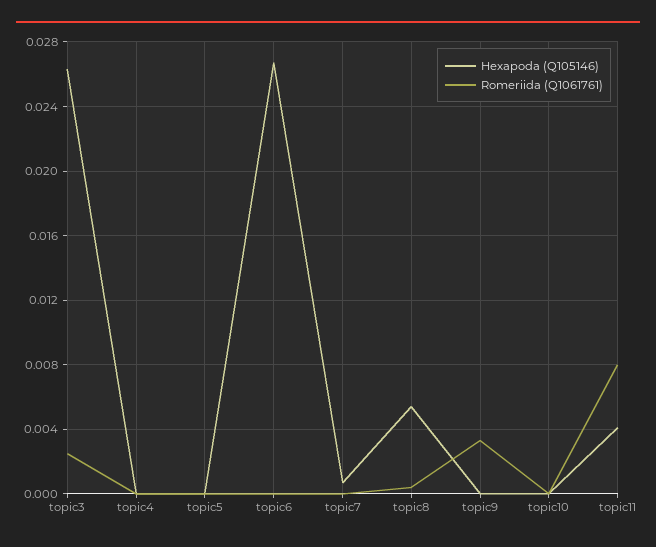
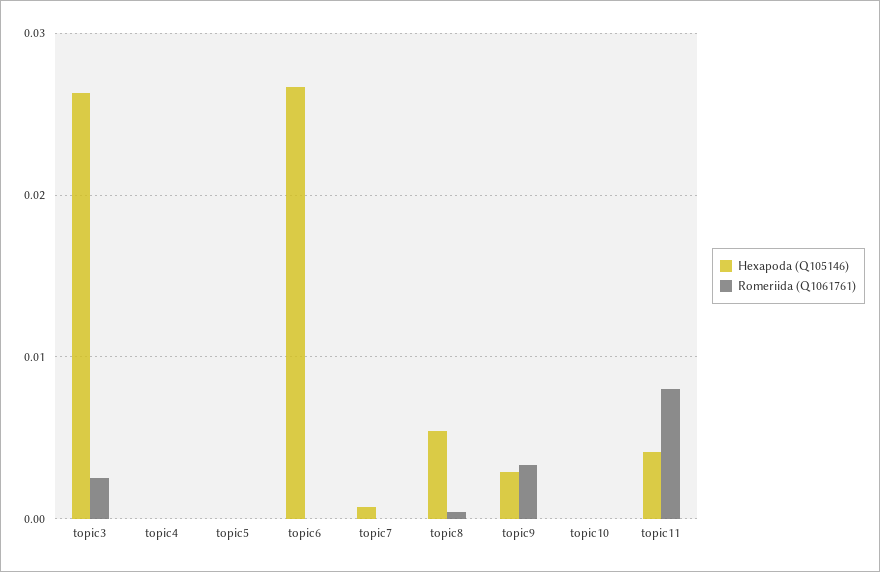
  {
    "Hexapoda (Q105146)": {
      "topic3": 0.0265,
      "topic4": 0,
      "topic5": 0,
      "topic6": 0.0265,
      "topic7": 0.0005,
      "topic8": 0.0055,
-     "topic9": 0,
+     "topic9": 0.003,
      "topic10": 0,
      "topic11": 0.004
    },
    "Romeriida (Q1061761)": {
      "topic3": 0.0025,
      "topic4": 0,
      "topic5": 0,
      "topic6": 0,
      "topic7": 0,
      "topic8": 0.0005,
      "topic9": 0.0035,
      "topic10": 0,
      "topic11": 0.008
    }
  }

